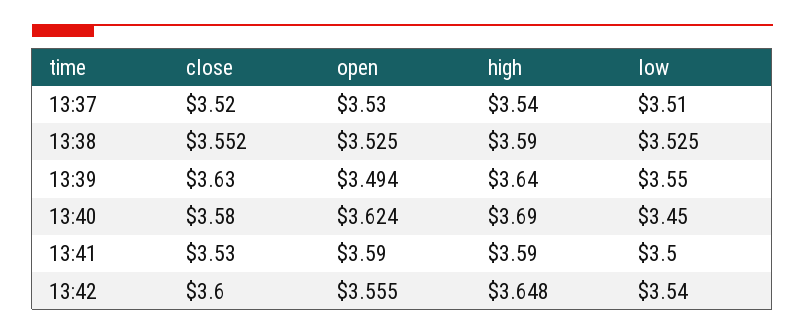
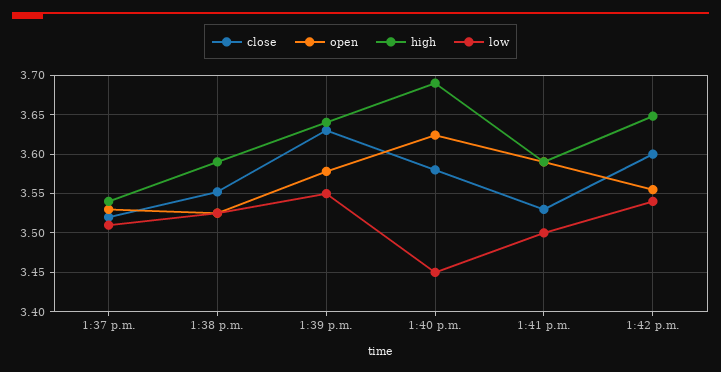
  {
    "close": {
      "13:37": 3.52,
      "13:38": 3.552,
      "13:39": 3.63,
      "13:40": 3.58,
      "13:41": 3.53,
      "13:42": 3.6
    },
    "open": {
      "13:37": 3.53,
      "13:38": 3.525,
-     "13:39": 3.494,
+     "13:39": 3.58,
      "13:40": 3.624,
      "13:41": 3.59,
      "13:42": 3.555
    },
    "high": {
      "13:37": 3.54,
      "13:38": 3.59,
      "13:39": 3.64,
      "13:40": 3.69,
      "13:41": 3.59,
      "13:42": 3.648
    },
    "low": {
      "13:37": 3.51,
      "13:38": 3.525,
      "13:39": 3.55,
      "13:40": 3.45,
      "13:41": 3.5,
      "13:42": 3.54
    }
  }

